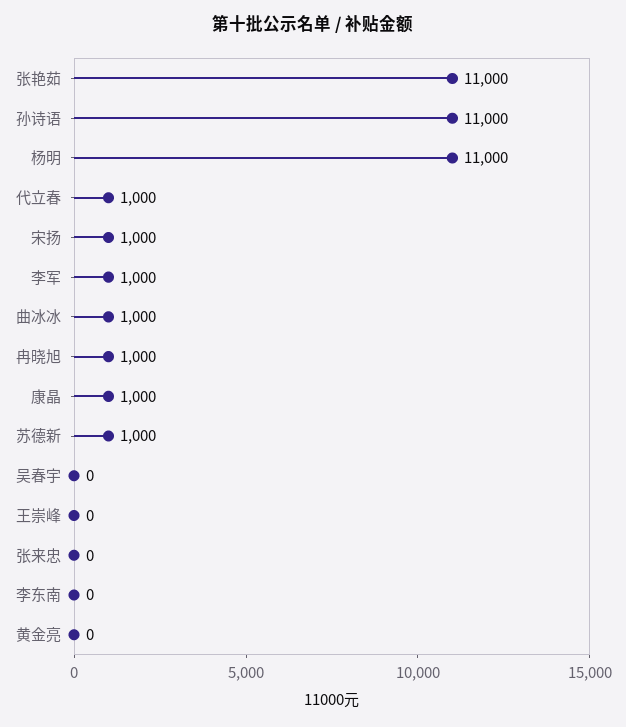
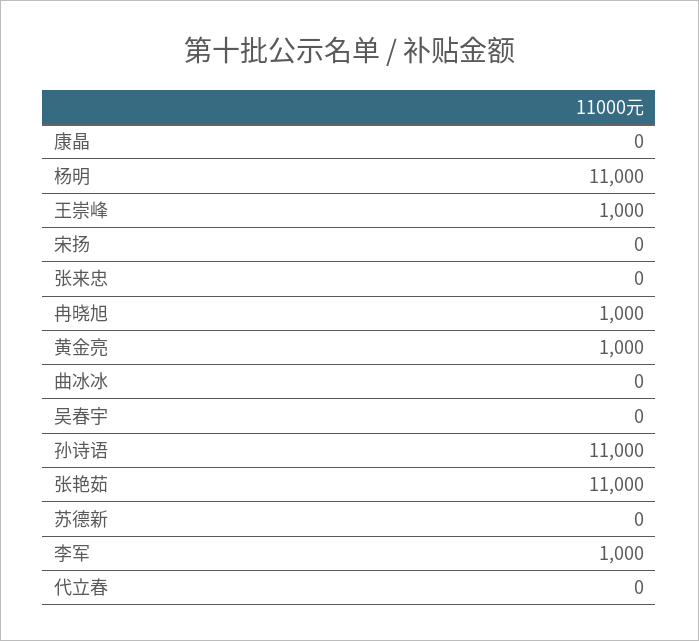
  {
    "张艳茹": 11000,
    "孙诗语": 11000,
    "杨明": 11000,
-   "代立春": 1000,
+   "代立春": 0,
-   "宋扬": 1000,
+   "宋扬": 0,
    "李军": 1000,
-   "曲冰冰": 1000,
+   "曲冰冰": 0,
    "冉晓旭": 1000,
-   "康晶": 1000,
+   "康晶": 0,
-   "苏德新": 1000,
+   "苏德新": 0,
    "吴春宇": 0,
-   "王崇峰": 0,
+   "王崇峰": 1000,
    "张来忠": 0,
-   "李东南": 0,
-   "黄金亮": 0
+   "黄金亮": 1000
  }

